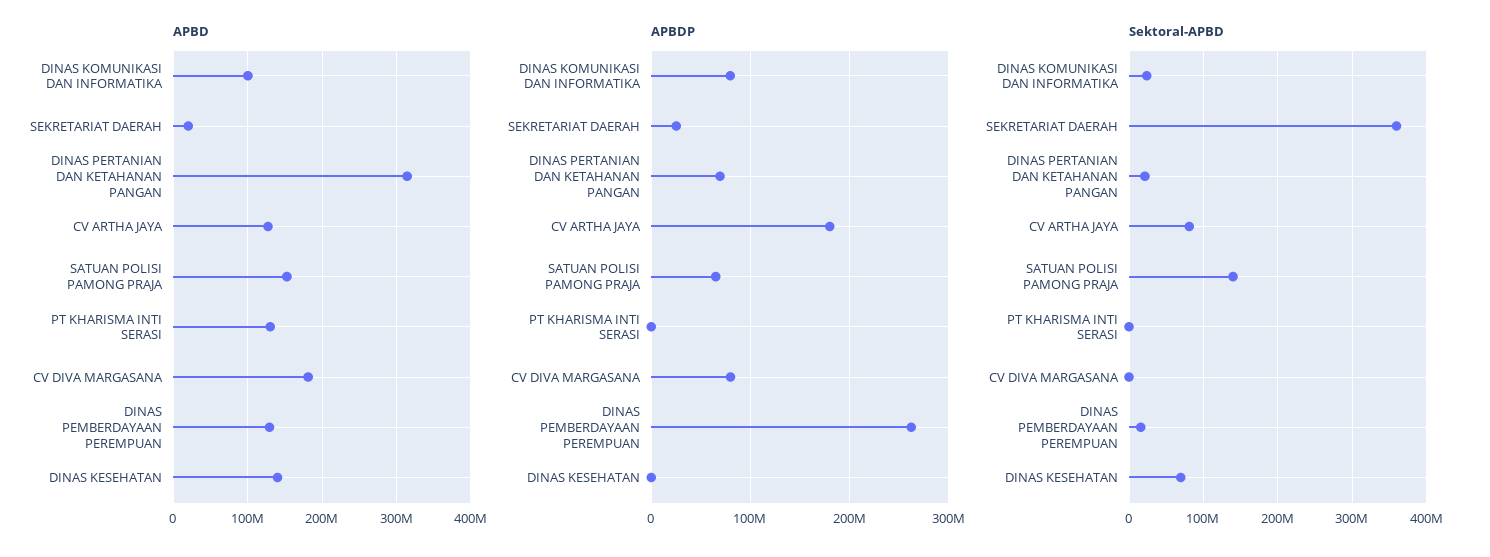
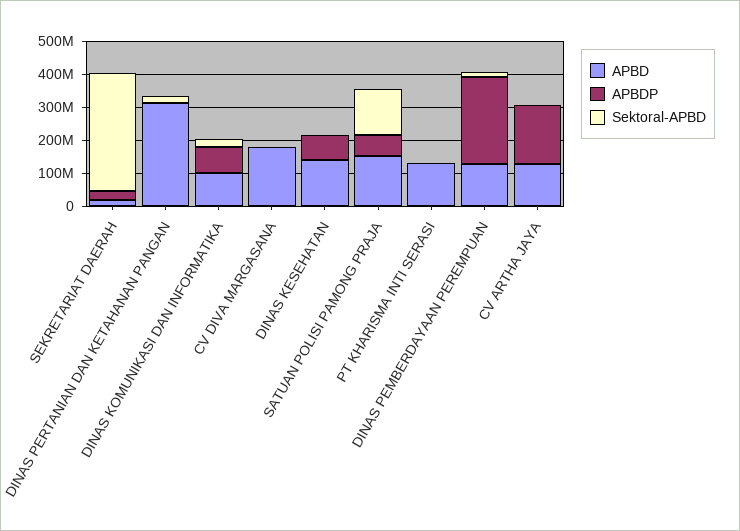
  {
    "APBD": {
      "DINAS KOMUNIKASI DAN INFORMATIKA": 100000000,
      "SEKRETARIAT DAERAH": 20000000,
      "DINAS PERTANIAN DAN KETAHANAN PANGAN": 310000000,
      "CV ARTHA JAYA": 130000000,
      "SATUAN POLISI PAMONG PRAJA": 150000000,
      "PT KHARISMA INTI SERASI": 130000000,
      "CV DIVA MARGASANA": 180000000,
      "DINAS PEMBERDAYAAN PEREMPUAN": 130000000,
      "DINAS KESEHATAN": 140000000
    },
    "APBDP": {
      "DINAS KOMUNIKASI DAN INFORMATIKA": 80000000,
      "SEKRETARIAT DAERAH": 30000000,
-     "DINAS PERTANIAN DAN KETAHANAN PANGAN": 70000000,
+     "DINAS PERTANIAN DAN KETAHANAN PANGAN": 0,
      "CV ARTHA JAYA": 180000000,
      "SATUAN POLISI PAMONG PRAJA": 70000000,
      "PT KHARISMA INTI SERASI": 0,
-     "CV DIVA MARGASANA": 80000000,
+     "CV DIVA MARGASANA": 0,
      "DINAS PEMBERDAYAAN PEREMPUAN": 260000000,
-     "DINAS KESEHATAN": 0
+     "DINAS KESEHATAN": 75000000
    },
    "Sektoral-APBD": {
      "DINAS KOMUNIKASI DAN INFORMATIKA": 20000000,
      "SEKRETARIAT DAERAH": 360000000,
      "DINAS PERTANIAN DAN KETAHANAN PANGAN": 20000000,
-     "CV ARTHA JAYA": 80000000,
+     "CV ARTHA JAYA": 0,
      "SATUAN POLISI PAMONG PRAJA": 140000000,
      "PT KHARISMA INTI SERASI": 0,
      "CV DIVA MARGASANA": 0,
      "DINAS PEMBERDAYAAN PEREMPUAN": 20000000,
-     "DINAS KESEHATAN": 70000000
+     "DINAS KESEHATAN": 0
    }
  }

